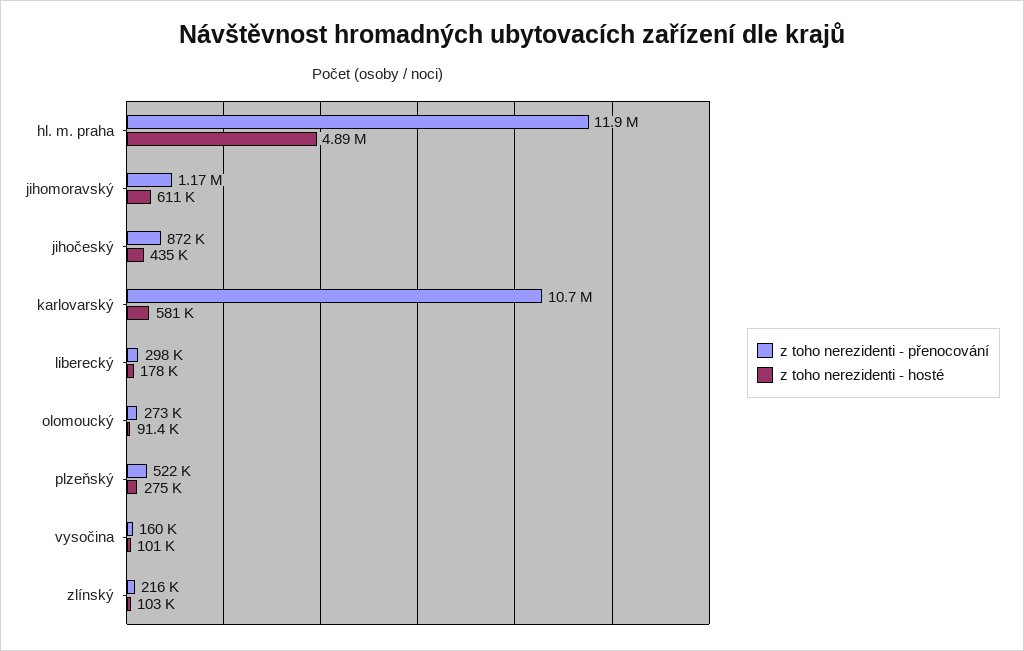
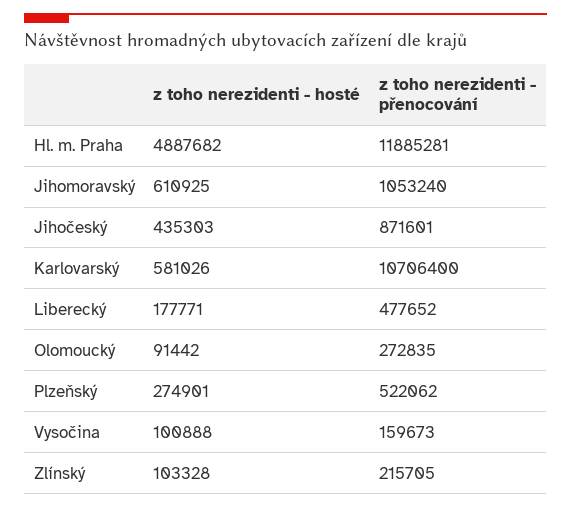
  {
    "z toho nerezidenti - přenocování": {
      "hl. m. praha": 11885281,
-     "jihomoravský": 1170000,
+     "jihomoravský": 1053240,
      "jihočeský": 871601,
      "karlovarský": 10706400,
-     "liberecký": 298000,
+     "liberecký": 477652,
      "olomoucký": 272835,
      "plzeňský": 522062,
      "vysočina": 159673,
      "zlínský": 215705
    },
    "z toho nerezidenti - hosté": {
      "hl. m. praha": 4887682,
      "jihomoravský": 610925,
      "jihočeský": 435303,
      "karlovarský": 581026,
      "liberecký": 177771,
      "olomoucký": 91442,
      "plzeňský": 274901,
      "vysočina": 100888,
      "zlínský": 103328
    }
  }

